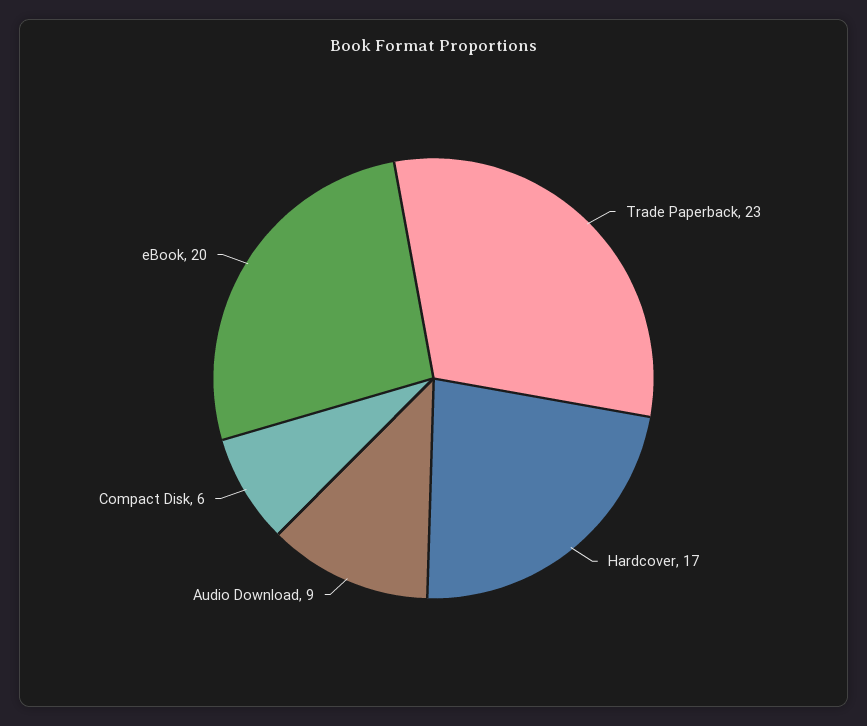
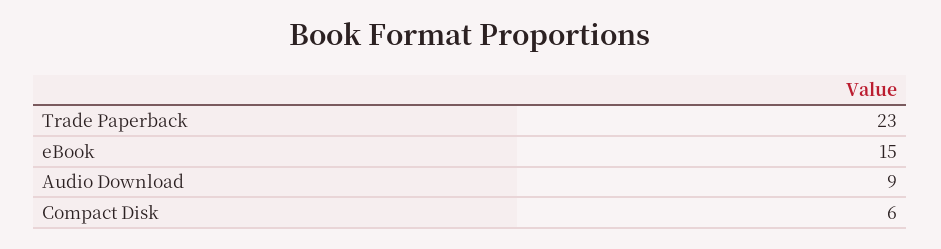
  {
    "Trade Paperback": 23,
-   "Hardcover": 17,
    "Audio Download": 9,
    "Compact Disk": 6,
-   "eBook": 20
+   "eBook": 15
  }

